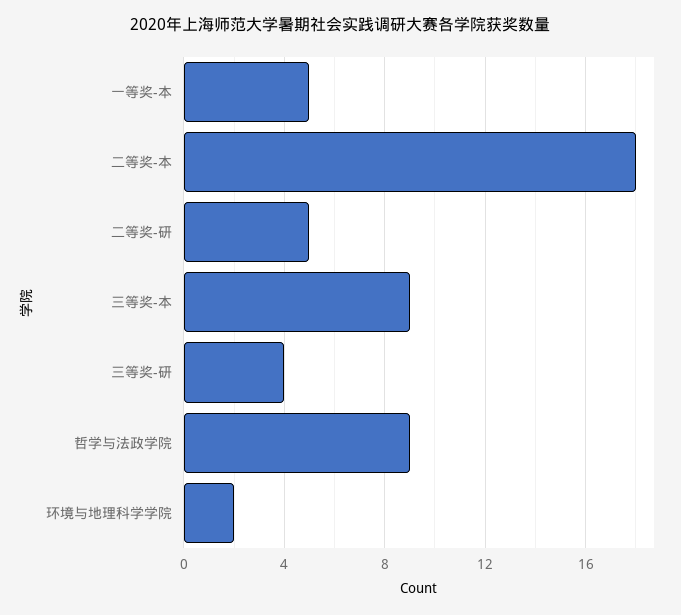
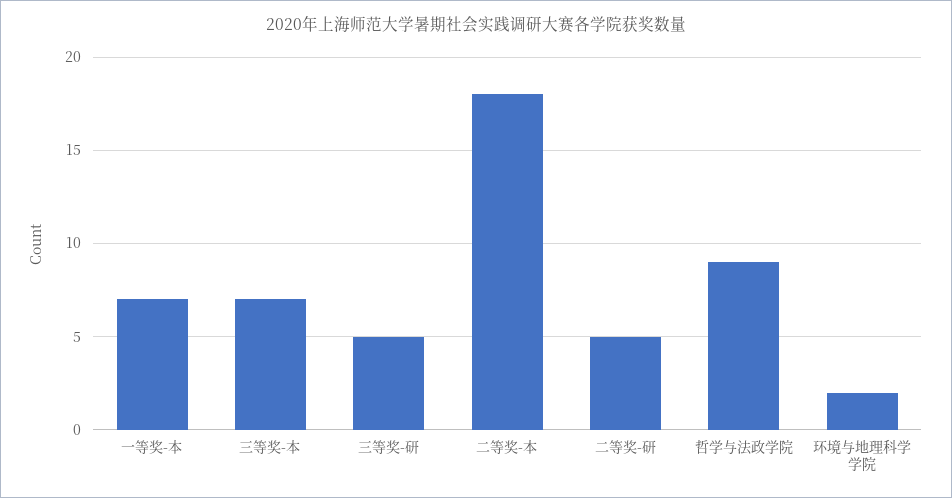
  {
-   "一等奖-本": 5,
+   "一等奖-本": 7,
    "二等奖-本": 18,
    "二等奖-研": 5,
-   "三等奖-本": 9,
+   "三等奖-本": 7,
-   "三等奖-研": 4,
+   "三等奖-研": 5,
    "哲学与法政学院": 9,
    "环境与地理科学学院": 2
  }

